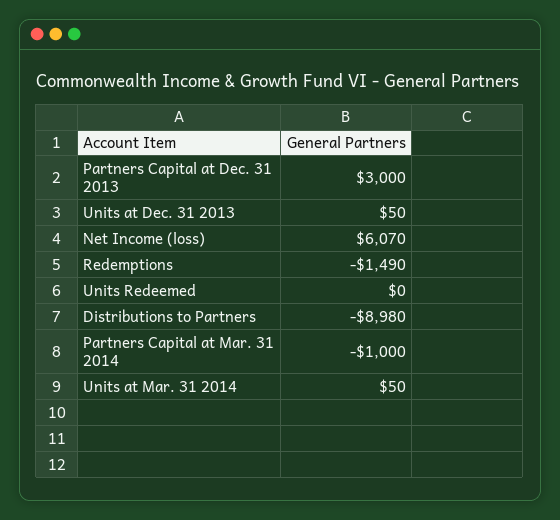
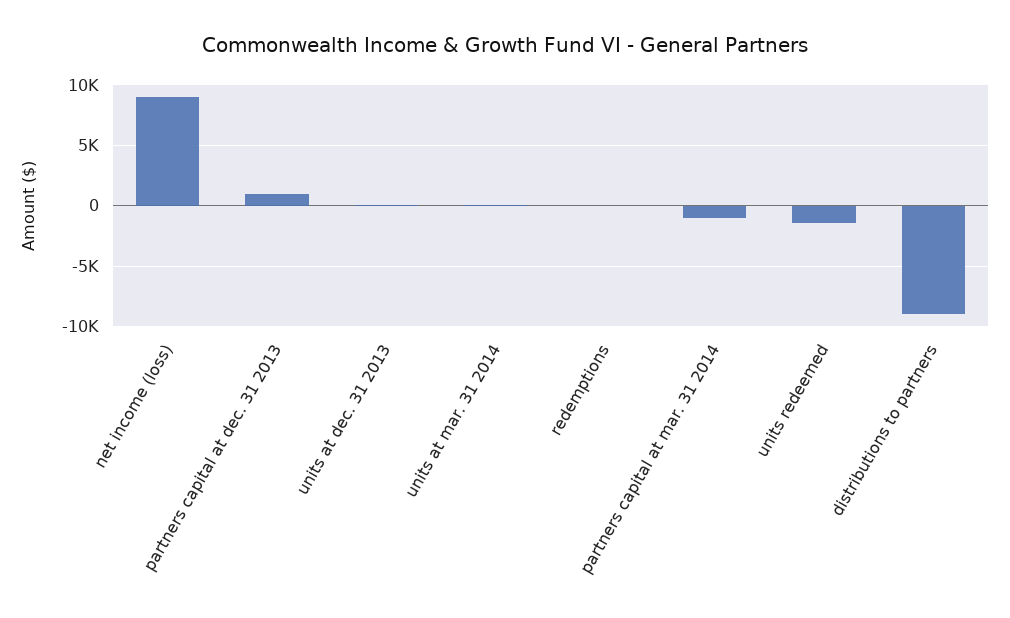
  {
-   "Partners Capital at Dec. 31 2013": 3000,
+   "Partners Capital at Dec. 31 2013": 1000,
    "Units at Dec. 31 2013": 50,
-   "Net Income (loss)": 6070,
+   "Net Income (loss)": 9000,
-   "Redemptions": -1490,
+   "Redemptions": 0,
-   "Units Redeemed": 0,
+   "Units Redeemed": -1500,
    "Distributions to Partners": -8980,
    "Partners Capital at Mar. 31 2014": -1000,
    "Units at Mar. 31 2014": 50
  }

